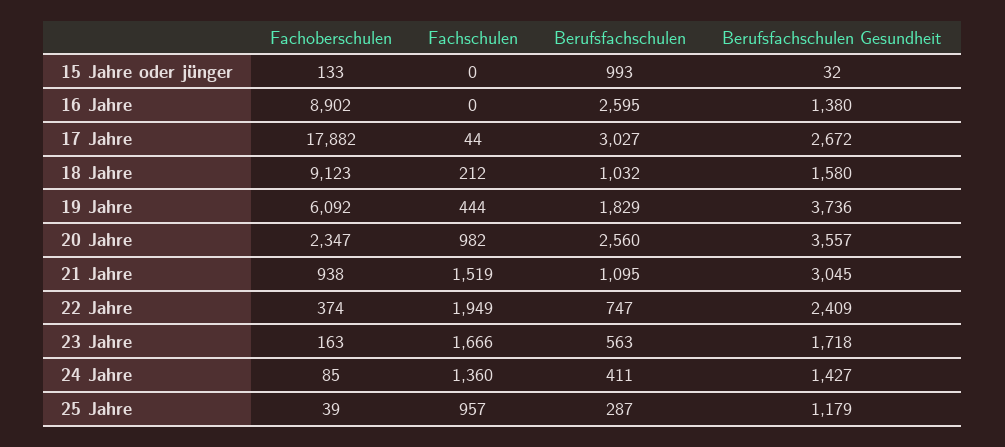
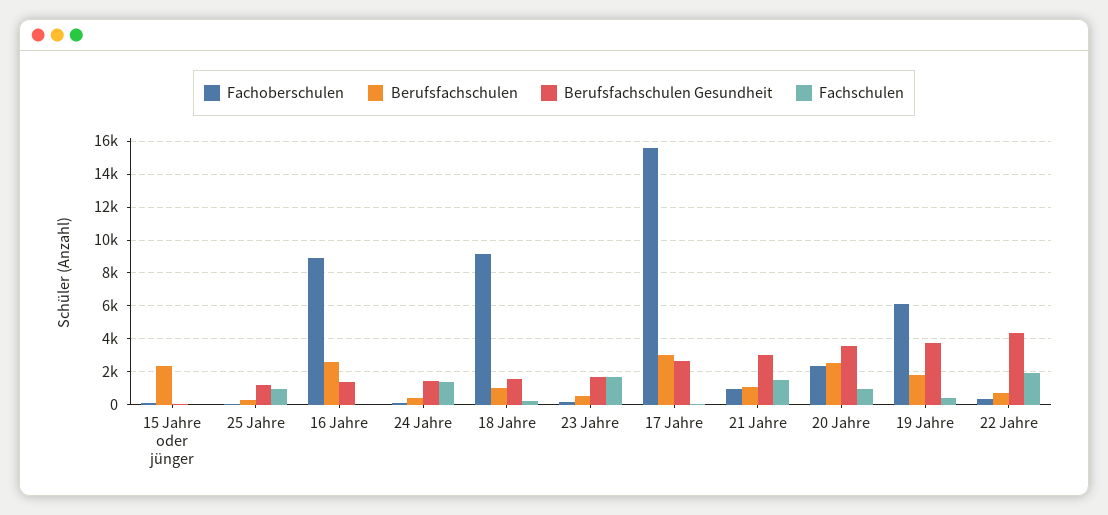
  {
    "Fachoberschulen": {
      "15 Jahre oder jünger": 133,
      "16 Jahre": 8902,
-     "17 Jahre": 17882,
+     "17 Jahre": 15500,
      "18 Jahre": 9123,
      "19 Jahre": 6092,
      "20 Jahre": 2347,
      "21 Jahre": 938,
      "22 Jahre": 374,
      "23 Jahre": 163,
      "24 Jahre": 85,
      "25 Jahre": 39
    },
    "Fachschulen": {
      "15 Jahre oder jünger": 0,
      "16 Jahre": 0,
      "17 Jahre": 44,
      "18 Jahre": 212,
      "19 Jahre": 444,
      "20 Jahre": 982,
      "21 Jahre": 1519,
      "22 Jahre": 1949,
      "23 Jahre": 1666,
      "24 Jahre": 1360,
      "25 Jahre": 957
    },
    "Berufsfachschulen": {
-     "15 Jahre oder jünger": 993,
+     "15 Jahre oder jünger": 2500,
      "16 Jahre": 2595,
      "17 Jahre": 3027,
      "18 Jahre": 1032,
      "19 Jahre": 1829,
      "20 Jahre": 2560,
      "21 Jahre": 1095,
      "22 Jahre": 747,
      "23 Jahre": 563,
      "24 Jahre": 411,
      "25 Jahre": 287
    },
    "Berufsfachschulen Gesundheit": {
      "15 Jahre oder jünger": 32,
      "16 Jahre": 1380,
      "17 Jahre": 2672,
      "18 Jahre": 1580,
      "19 Jahre": 3736,
      "20 Jahre": 3557,
      "21 Jahre": 3045,
-     "22 Jahre": 2409,
+     "22 Jahre": 4500,
      "23 Jahre": 1718,
      "24 Jahre": 1427,
      "25 Jahre": 1179
    }
  }

